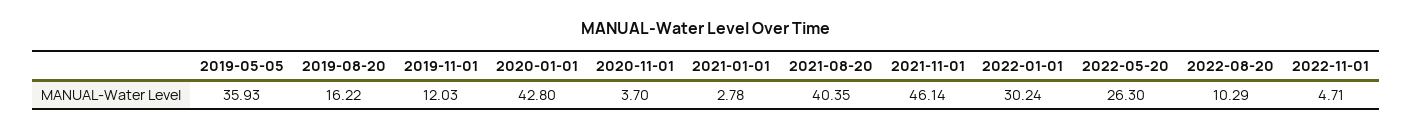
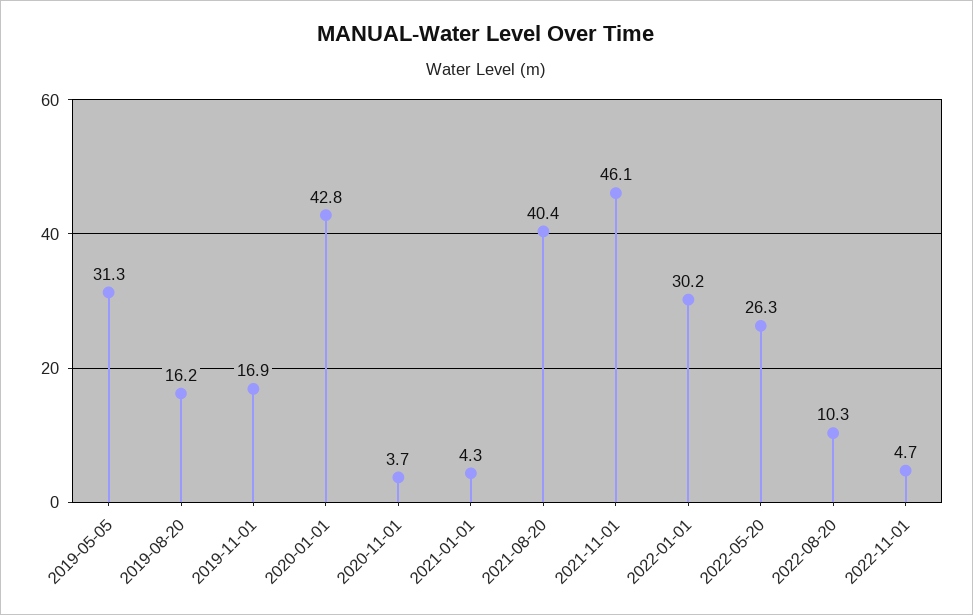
  {
-   "2019-05-05": 35.93,
+   "2019-05-05": 31.3,
    "2019-08-20": 16.22,
-   "2019-11-01": 12.03,
+   "2019-11-01": 16.9,
    "2020-01-01": 42.8,
    "2020-11-01": 3.7,
-   "2021-01-01": 2.78,
+   "2021-01-01": 4.3,
    "2021-08-20": 40.35,
    "2021-11-01": 46.14,
    "2022-01-01": 30.24,
    "2022-05-20": 26.3,
    "2022-08-20": 10.29,
    "2022-11-01": 4.71
  }

